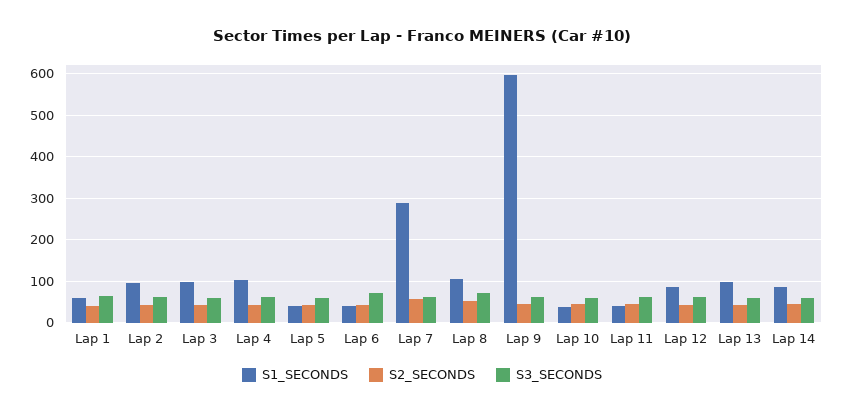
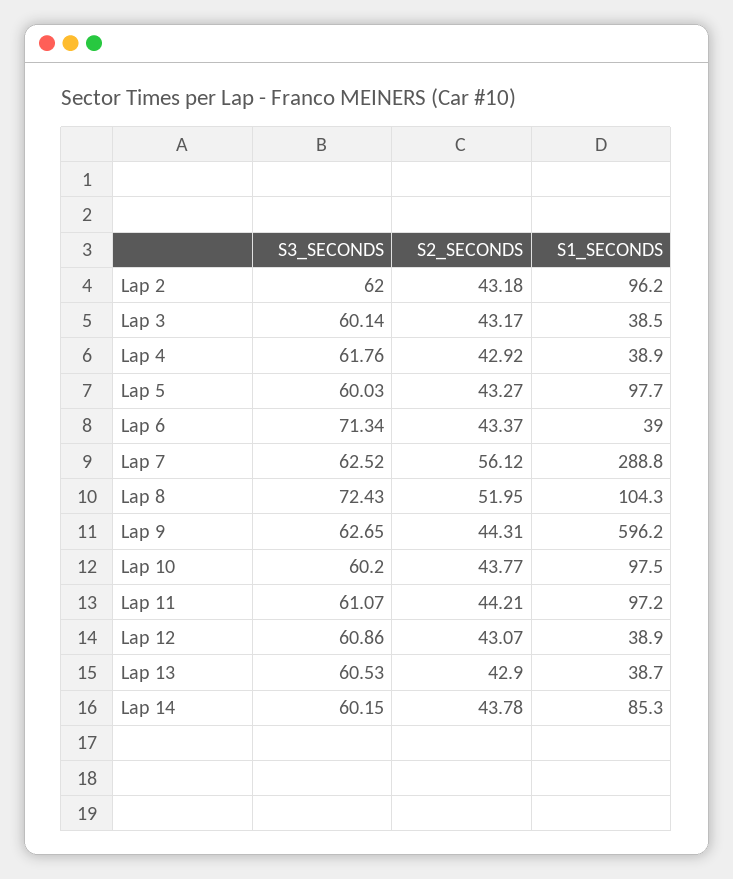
  {
    "S1_SECONDS": {
-     "Lap 1": 60,
      "Lap 2": 96.2,
-     "Lap 3": 100,
+     "Lap 3": 38.5,
-     "Lap 4": 100,
+     "Lap 4": 38.9,
-     "Lap 5": 40,
+     "Lap 5": 97.7,
      "Lap 6": 39,
      "Lap 7": 288.8,
      "Lap 8": 104.3,
      "Lap 9": 596.2,
-     "Lap 10": 40,
+     "Lap 10": 97.5,
-     "Lap 11": 40,
+     "Lap 11": 97.2,
-     "Lap 12": 80,
+     "Lap 12": 38.9,
-     "Lap 13": 100,
+     "Lap 13": 38.7,
      "Lap 14": 85.3
    },
    "S2_SECONDS": {
-     "Lap 1": 40,
      "Lap 2": 43.18,
      "Lap 3": 43.17,
      "Lap 4": 42.92,
      "Lap 5": 43.27,
      "Lap 6": 43.37,
      "Lap 7": 56.12,
      "Lap 8": 51.95,
      "Lap 9": 44.31,
      "Lap 10": 43.77,
      "Lap 11": 44.21,
      "Lap 12": 43.07,
      "Lap 13": 42.9,
      "Lap 14": 43.78
    },
    "S3_SECONDS": {
-     "Lap 1": 60,
      "Lap 2": 62,
      "Lap 3": 60.14,
      "Lap 4": 61.76,
      "Lap 5": 60.03,
      "Lap 6": 71.34,
      "Lap 7": 62.52,
      "Lap 8": 72.43,
      "Lap 9": 62.65,
      "Lap 10": 60.2,
      "Lap 11": 61.07,
      "Lap 12": 60.86,
      "Lap 13": 60.53,
      "Lap 14": 60.15
    }
  }

